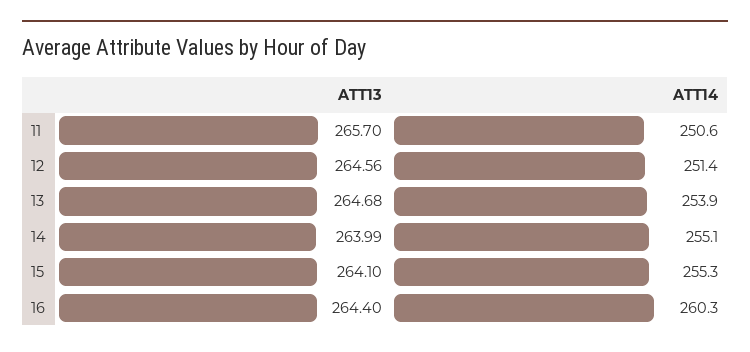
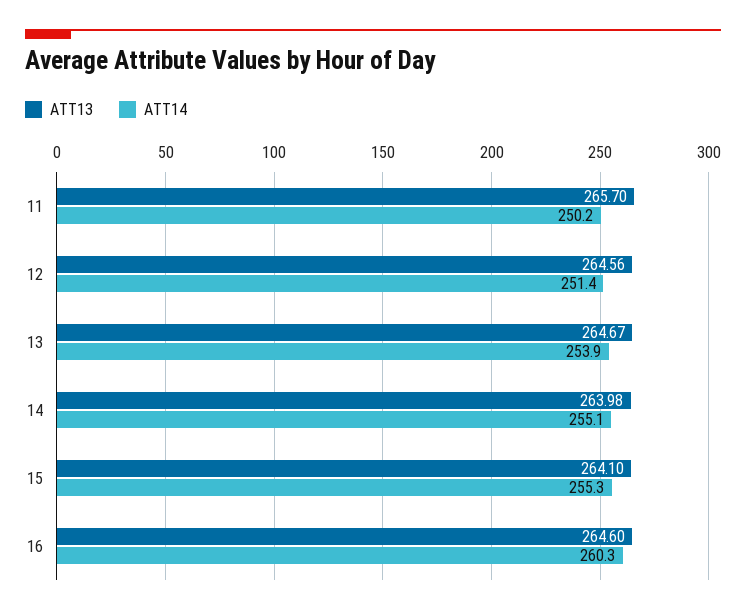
  {
    "ATT13": {
      "11": 265.7,
      "12": 264.56,
-     "13": 264.68,
+     "13": 264.67,
-     "14": 263.99,
+     "14": 263.98,
      "15": 264.1,
-     "16": 264.4
+     "16": 264.6
    },
    "ATT14": {
-     "11": 250.6,
+     "11": 250.2,
      "12": 251.4,
      "13": 253.9,
      "14": 255.1,
      "15": 255.3,
      "16": 260.3
    }
  }

